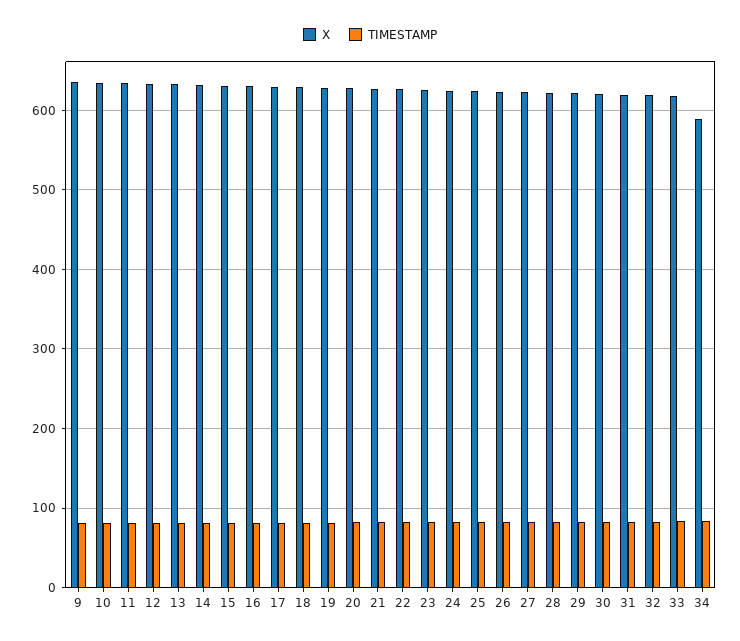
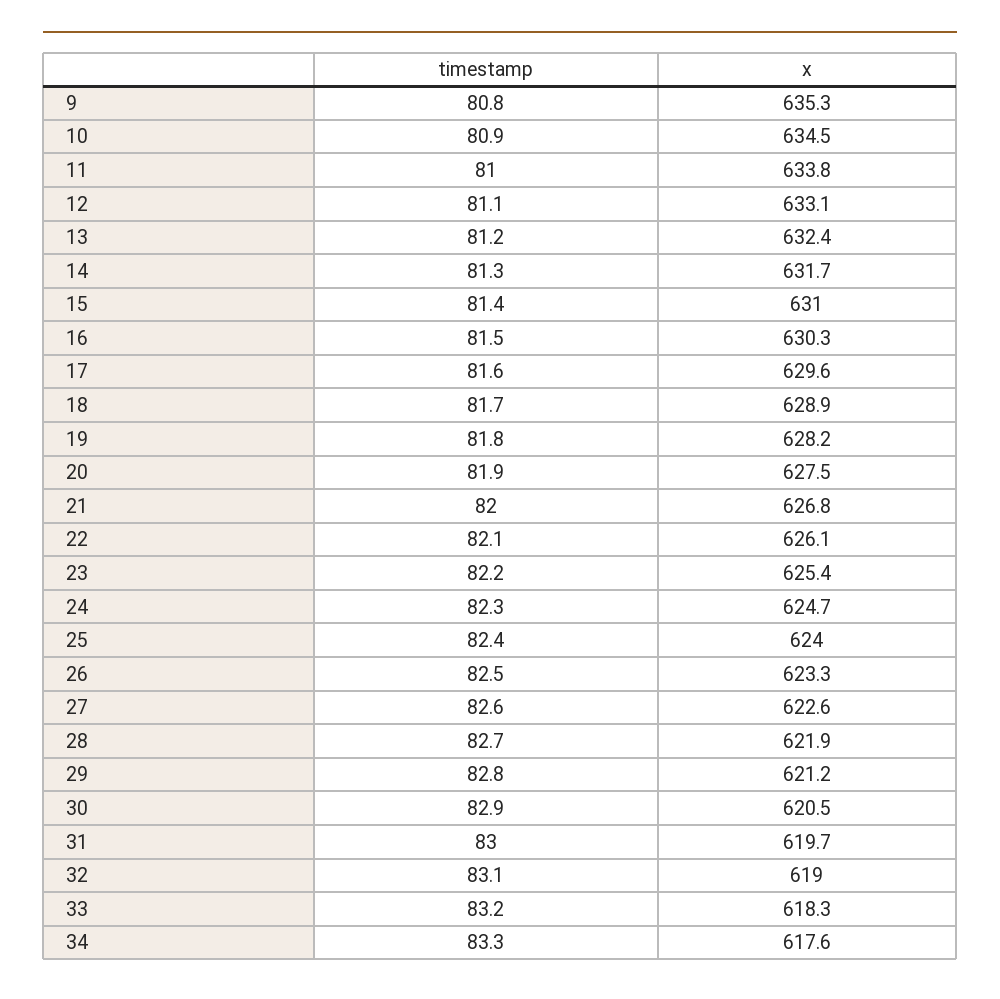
  {
    "X": {
      "9": 635.3,
      "10": 634.5,
      "11": 633.8,
      "12": 633.1,
      "13": 632.4,
      "14": 631.7,
      "15": 631,
      "16": 630.3,
      "17": 629.6,
      "18": 628.9,
      "19": 628.2,
      "20": 627.5,
      "21": 626.8,
      "22": 626.1,
      "23": 625.4,
      "24": 624.7,
      "25": 624,
      "26": 623.3,
      "27": 622.6,
      "28": 621.9,
      "29": 621.2,
      "30": 620.5,
      "31": 619.7,
      "32": 619,
      "33": 618.3,
-     "34": 590
+     "34": 617.6
    },
    "TIMESTAMP": {
      "9": 80.8,
      "10": 80.9,
      "11": 81,
      "12": 81.1,
      "13": 81.2,
      "14": 81.3,
      "15": 81.4,
      "16": 81.5,
      "17": 81.6,
      "18": 81.7,
      "19": 81.8,
      "20": 81.9,
      "21": 82,
      "22": 82.1,
      "23": 82.2,
      "24": 82.3,
      "25": 82.4,
      "26": 82.5,
      "27": 82.6,
      "28": 82.7,
      "29": 82.8,
      "30": 82.9,
      "31": 83,
      "32": 83.1,
      "33": 83.2,
      "34": 83.3
    }
  }

